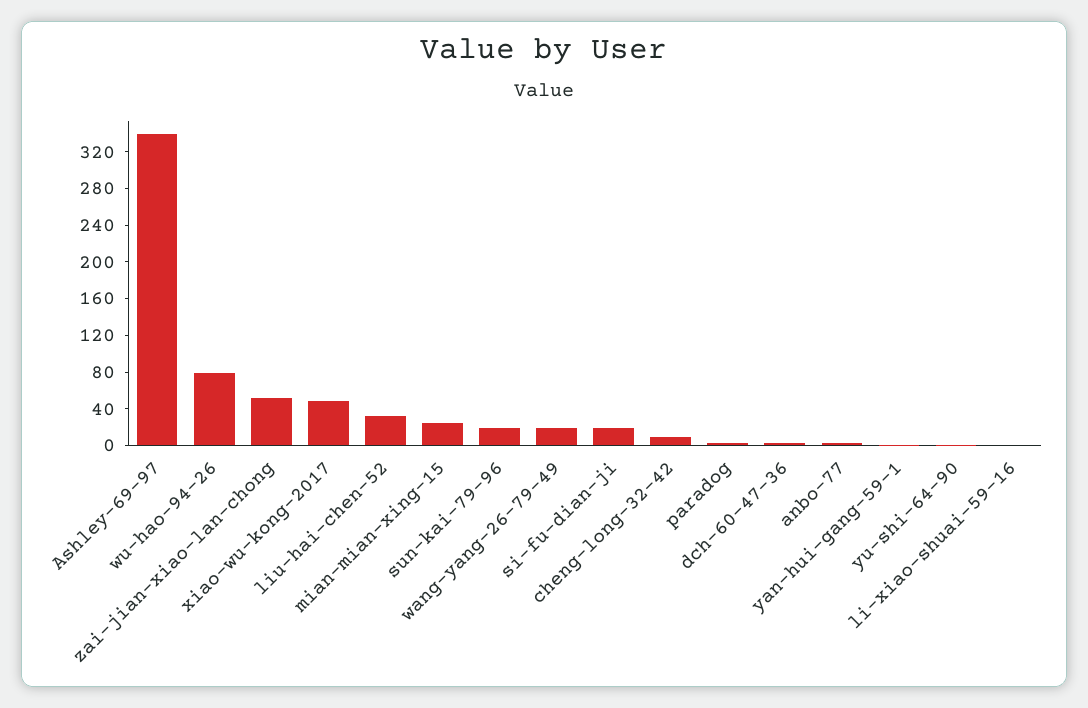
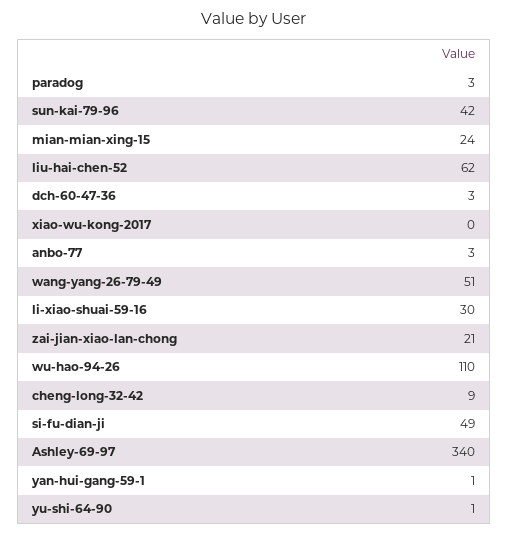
  {
    "Ashley-69-97": 340,
-   "wu-hao-94-26": 80,
+   "wu-hao-94-26": 110,
-   "zai-jian-xiao-lan-chong": 50,
+   "zai-jian-xiao-lan-chong": 21,
-   "xiao-wu-kong-2017": 50,
+   "xiao-wu-kong-2017": 0,
-   "liu-hai-chen-52": 30,
+   "liu-hai-chen-52": 62,
    "mian-mian-xing-15": 24,
-   "sun-kai-79-96": 20,
+   "sun-kai-79-96": 42,
-   "wang-yang-26-79-49": 20,
+   "wang-yang-26-79-49": 51,
-   "si-fu-dian-ji": 20,
+   "si-fu-dian-ji": 49,
    "cheng-long-32-42": 9,
    "paradog": 3,
    "dch-60-47-36": 3,
    "anbo-77": 3,
    "yan-hui-gang-59-1": 1,
    "yu-shi-64-90": 1,
-   "li-xiao-shuai-59-16": 0
+   "li-xiao-shuai-59-16": 30
  }

